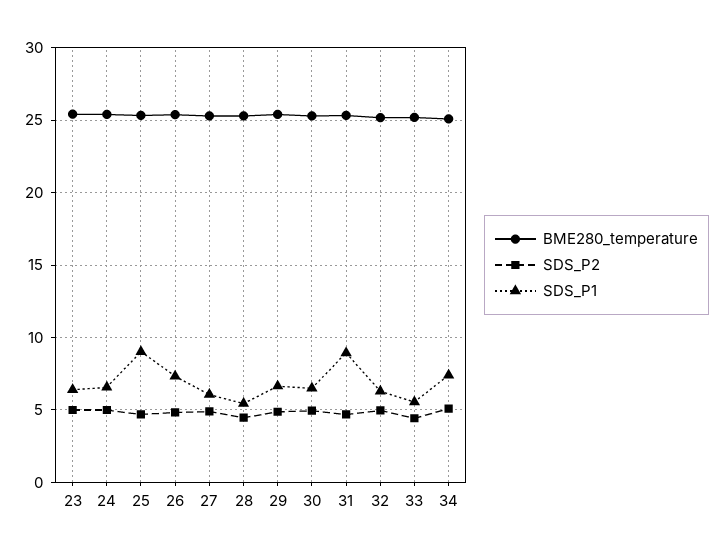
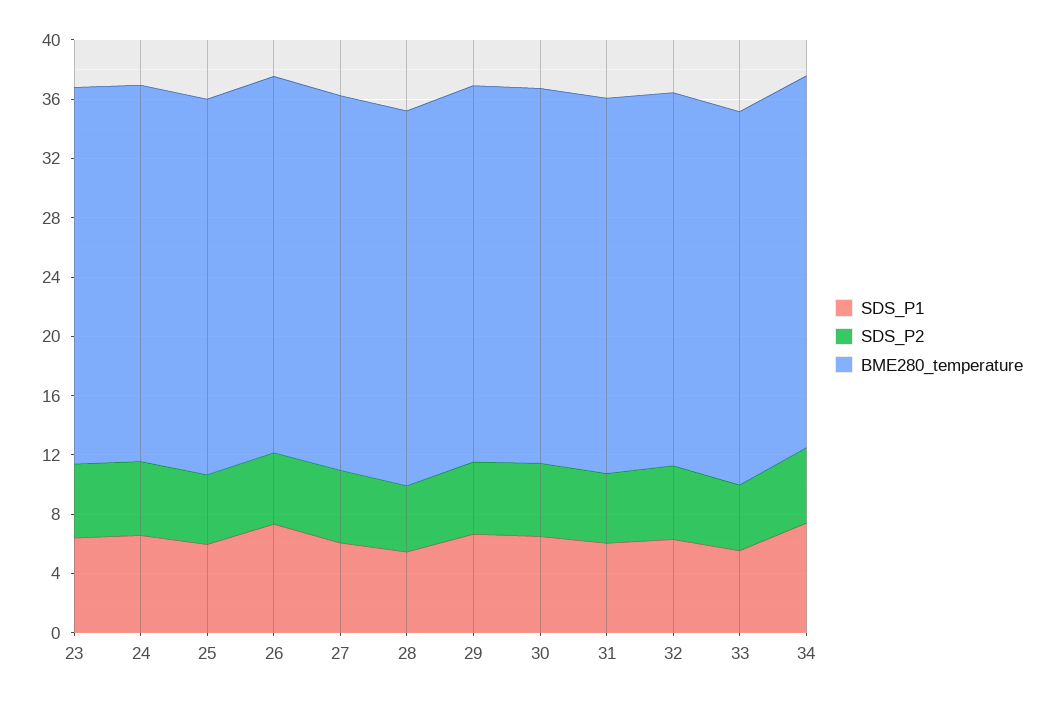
  {
    "BME280_temperature": {
      "23": 25.5,
      "24": 25.5,
      "25": 25.5,
      "26": 25.5,
      "27": 25.5,
      "28": 25.5,
      "29": 25.5,
      "30": 25.5,
      "31": 25.5,
      "32": 25,
      "33": 25,
      "34": 25
    },
    "SDS_P2": {
      "23": 5,
      "24": 5,
      "25": 4.5,
      "26": 5,
      "27": 5,
      "28": 4.5,
      "29": 5,
      "30": 5,
      "31": 4.5,
      "32": 5,
      "33": 4.5,
      "34": 5
    },
    "SDS_P1": {
      "23": 6.5,
      "24": 6.5,
-     "25": 9,
+     "25": 6,
      "26": 7.5,
      "27": 6,
      "28": 5.5,
      "29": 6.5,
      "30": 6.5,
-     "31": 9,
+     "31": 6,
      "32": 6.5,
      "33": 5.5,
      "34": 7.5
    }
  }

